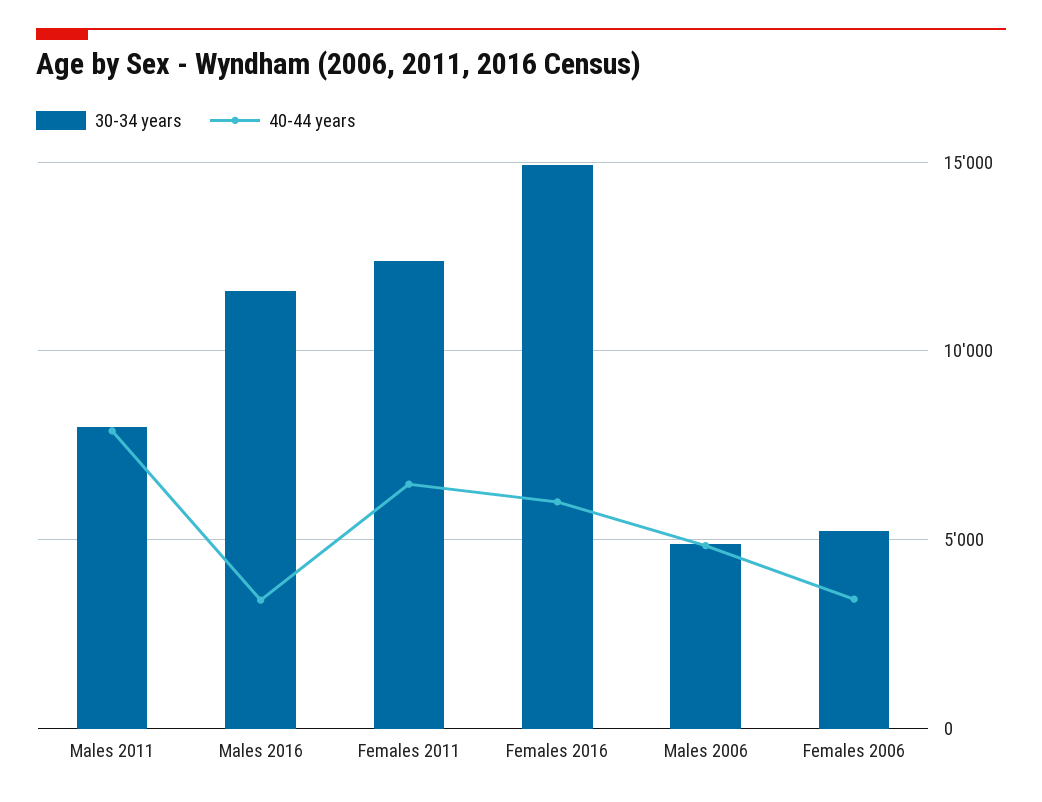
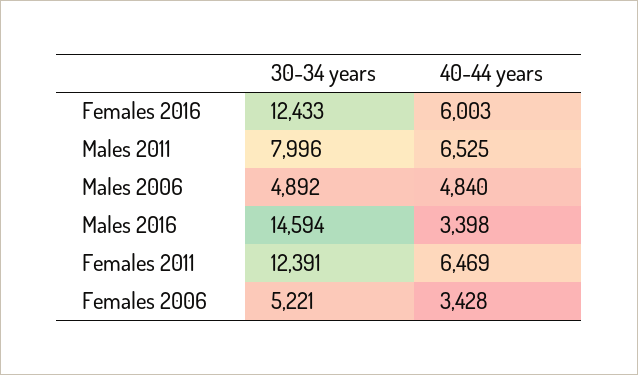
  {
    "30-34 years": {
      "Males 2011": 7996,
-     "Males 2016": 11500,
+     "Males 2016": 14594,
      "Females 2011": 12391,
-     "Females 2016": 15000,
+     "Females 2016": 12433,
      "Males 2006": 4892,
      "Females 2006": 5221
    },
    "40-44 years": {
-     "Males 2011": 8000,
+     "Males 2011": 6525,
      "Males 2016": 3398,
      "Females 2011": 6469,
      "Females 2016": 6003,
      "Males 2006": 4840,
      "Females 2006": 3428
    }
  }

